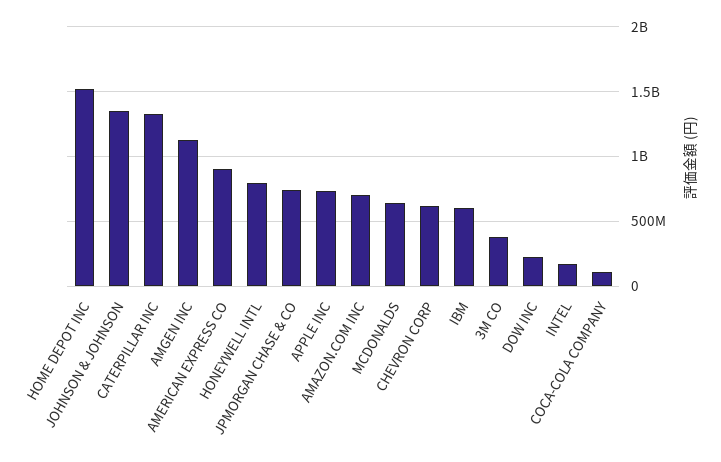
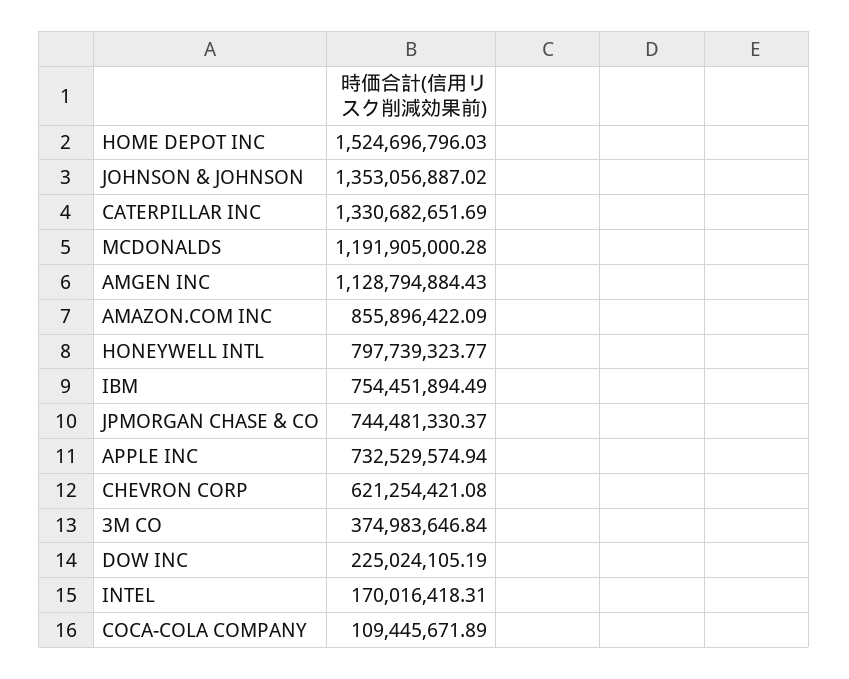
  {
    "HOME DEPOT INC": 1524696796.03,
    "JOHNSON & JOHNSON": 1353056887.02,
    "CATERPILLAR INC": 1330682651.69,
    "AMGEN INC": 1128794884.43,
-   "AMERICAN EXPRESS CO": 900000000,
    "HONEYWELL INTL": 797739323.77,
    "JPMORGAN CHASE & CO": 744481330.37,
    "APPLE INC": 732529574.94,
-   "AMAZON.COM INC": 700000000,
+   "AMAZON.COM INC": 855896422.09,
-   "MCDONALDS": 650000000,
+   "MCDONALDS": 1191905000.28,
    "CHEVRON CORP": 621254421.08,
-   "IBM": 600000000,
+   "IBM": 754451894.49,
    "3M CO": 374983646.84,
    "DOW INC": 225024105.19,
    "INTEL": 170016418.31,
    "COCA-COLA COMPANY": 109445671.89
  }

